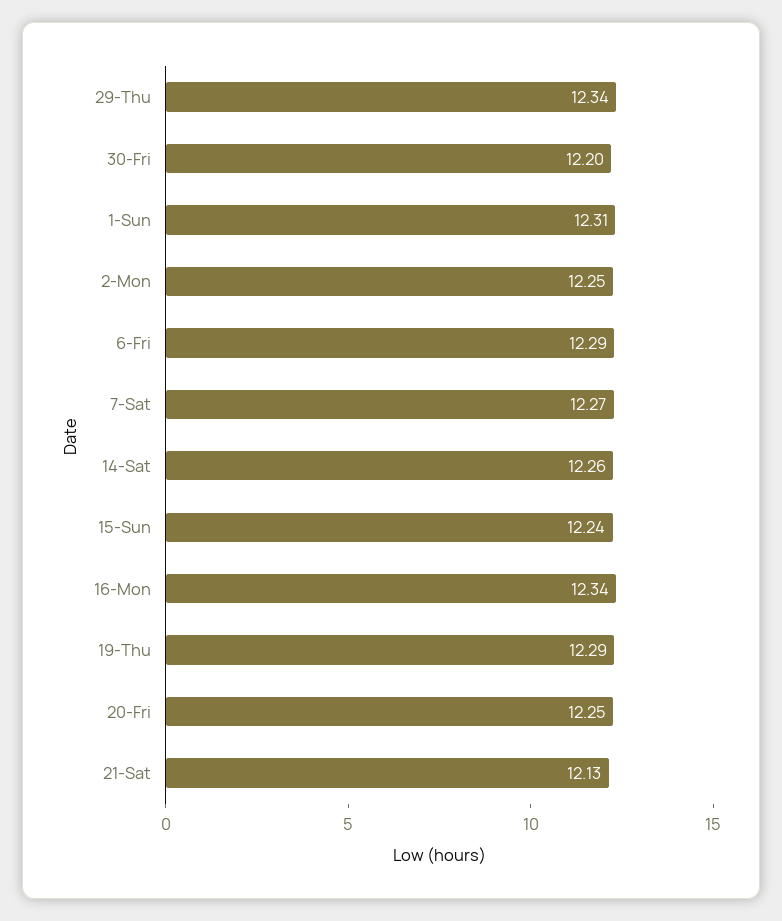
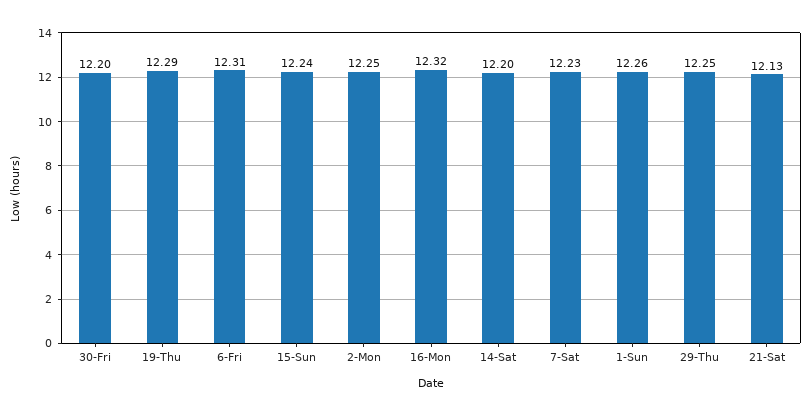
  {
-   "29-Thu": 12.34,
+   "29-Thu": 12.25,
    "30-Fri": 12.2,
-   "1-Sun": 12.31,
+   "1-Sun": 12.26,
    "2-Mon": 12.25,
-   "6-Fri": 12.29,
+   "6-Fri": 12.31,
-   "7-Sat": 12.27,
+   "7-Sat": 12.23,
-   "14-Sat": 12.26,
+   "14-Sat": 12.2,
    "15-Sun": 12.24,
-   "16-Mon": 12.34,
+   "16-Mon": 12.32,
    "19-Thu": 12.29,
-   "20-Fri": 12.25,
    "21-Sat": 12.13
  }

